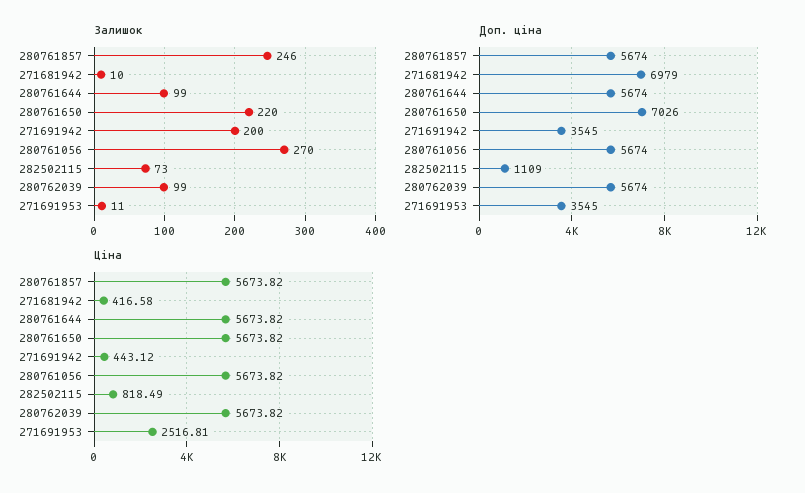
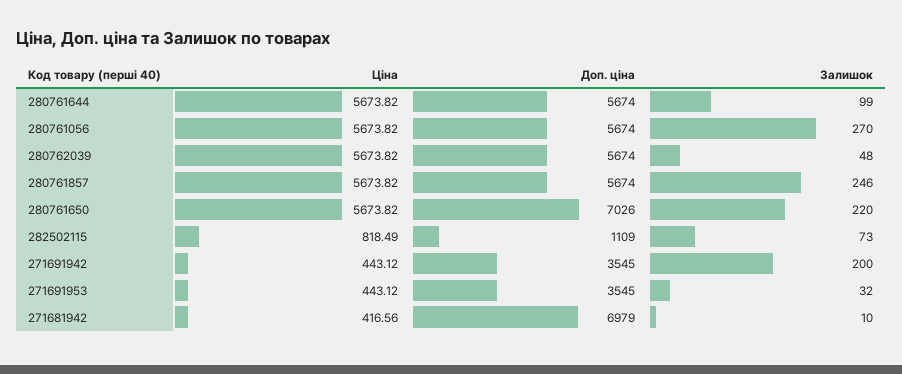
  {
    "Залишок": {
      "280761857": 246,
      "271681942": 10,
      "280761644": 99,
      "280761650": 220,
      "271691942": 200,
      "280761056": 270,
      "282502115": 73,
-     "280762039": 99,
+     "280762039": 48,
-     "271691953": 11
+     "271691953": 32
    },
    "Доп. ціна": {
      "280761857": 5674,
      "271681942": 6979,
      "280761644": 5674,
      "280761650": 7026,
      "271691942": 3545,
      "280761056": 5674,
      "282502115": 1109,
      "280762039": 5674,
      "271691953": 3545
    },
    "Ціна": {
      "280761857": 5673.82,
-     "271681942": 416.58,
+     "271681942": 416.56,
      "280761644": 5673.82,
      "280761650": 5673.82,
      "271691942": 443.12,
      "280761056": 5673.82,
      "282502115": 818.49,
      "280762039": 5673.82,
-     "271691953": 2516.81
+     "271691953": 443.12
    }
  }

